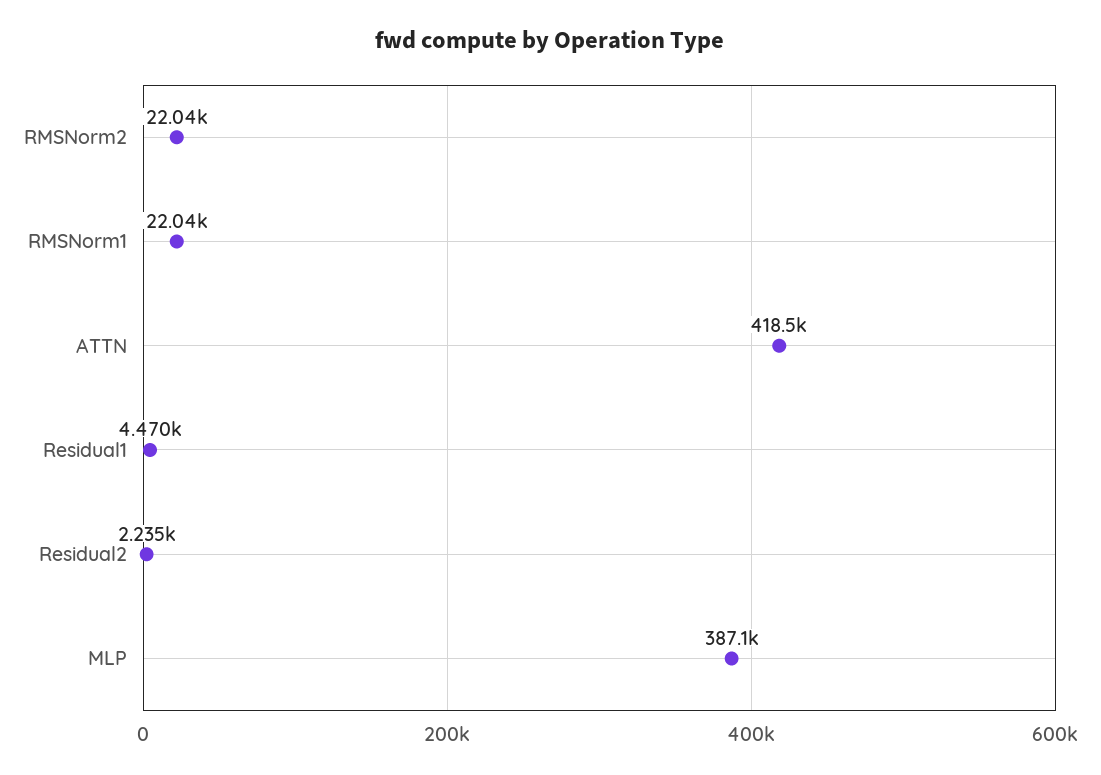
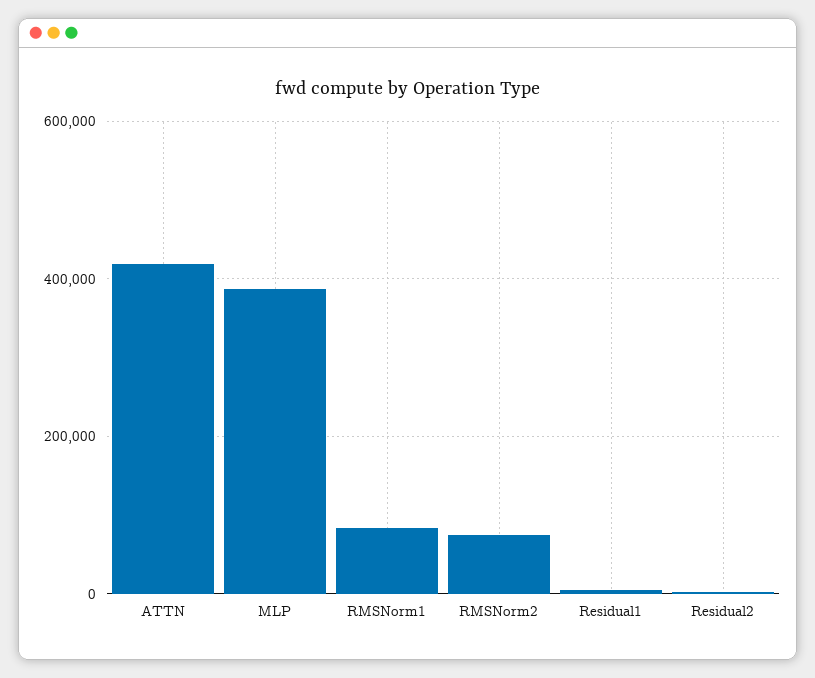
  {
-   "RMSNorm2": 22040,
+   "RMSNorm2": 80000,
-   "RMSNorm1": 22040,
+   "RMSNorm1": 80000,
    "ATTN": 418500,
    "Residual1": 4470,
    "Residual2": 2235,
    "MLP": 387100
  }

